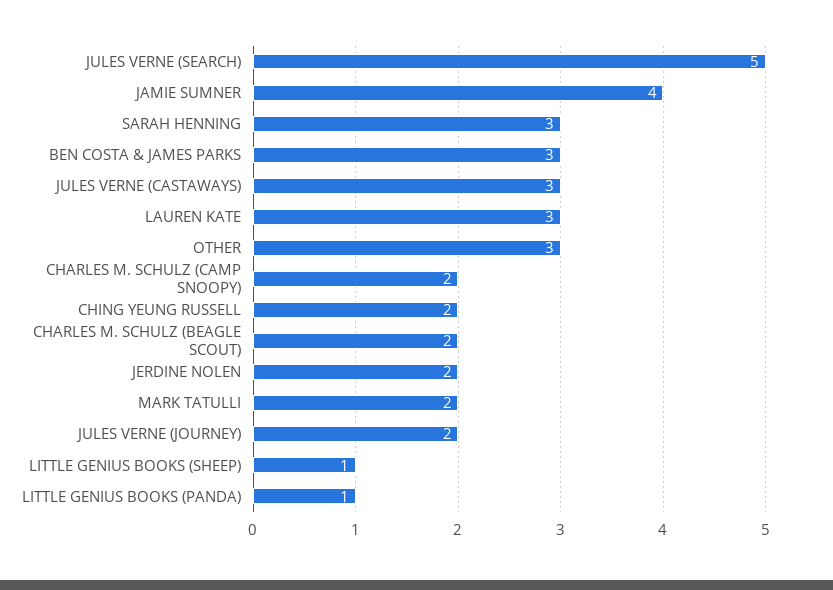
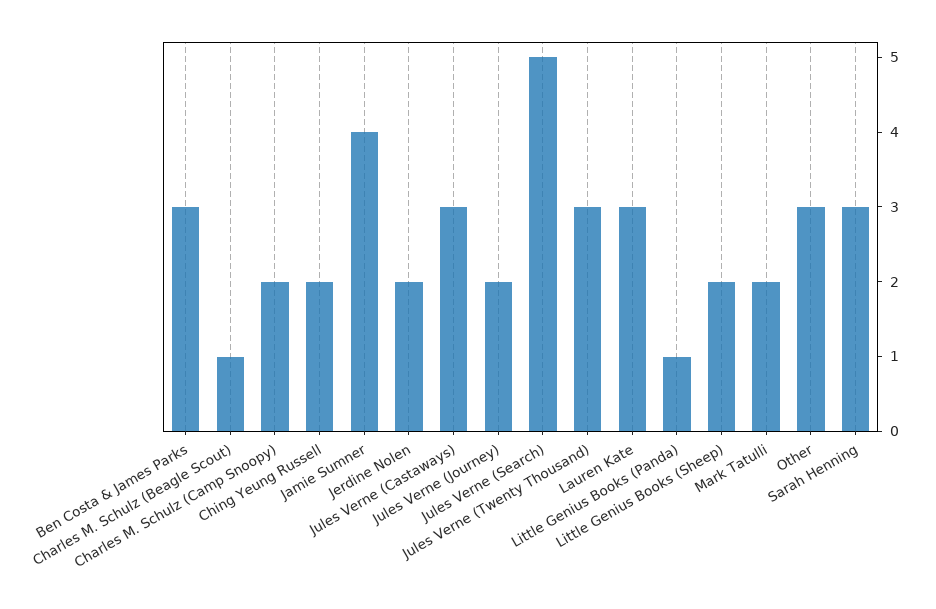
  {
    "JULES VERNE (SEARCH)": 5,
    "JAMIE SUMNER": 4,
    "SARAH HENNING": 3,
    "BEN COSTA & JAMES PARKS": 3,
    "JULES VERNE (CASTAWAYS)": 3,
    "LAUREN KATE": 3,
    "OTHER": 3,
    "CHARLES M. SCHULZ (CAMP SNOOPY)": 2,
    "CHING YEUNG RUSSELL": 2,
-   "CHARLES M. SCHULZ (BEAGLE SCOUT)": 2,
+   "CHARLES M. SCHULZ (BEAGLE SCOUT)": 1,
    "JERDINE NOLEN": 2,
    "MARK TATULLI": 2,
    "JULES VERNE (JOURNEY)": 2,
-   "LITTLE GENIUS BOOKS (SHEEP)": 1,
+   "LITTLE GENIUS BOOKS (SHEEP)": 2,
-   "LITTLE GENIUS BOOKS (PANDA)": 1
+   "LITTLE GENIUS BOOKS (PANDA)": 1,
+   "Jules Verne (Twenty Thousand)": 3
  }

